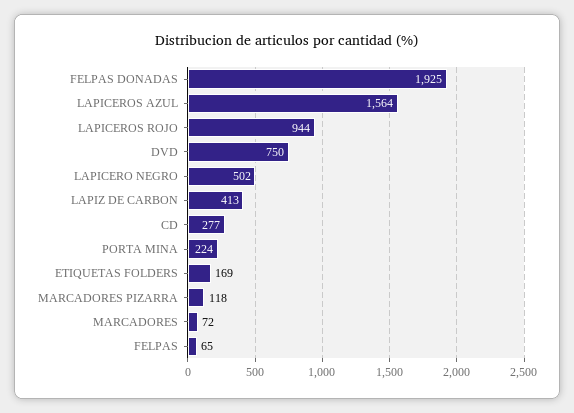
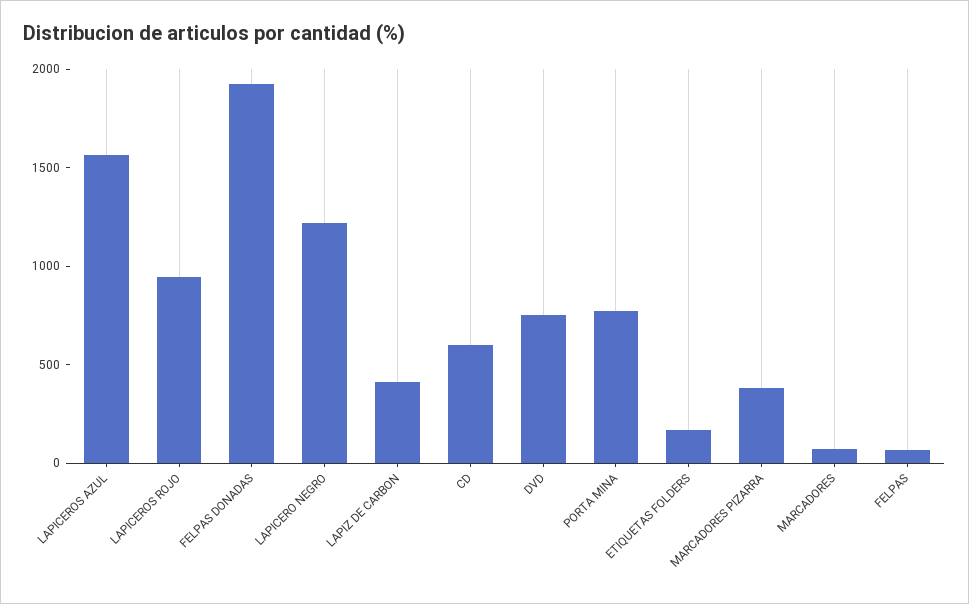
  {
    "FELPAS DONADAS": 1925,
    "LAPICEROS AZUL": 1564,
    "LAPICEROS ROJO": 944,
    "DVD": 750,
-   "LAPICERO NEGRO": 502,
+   "LAPICERO NEGRO": 1200,
    "LAPIZ DE CARBON": 413,
-   "CD": 277,
+   "CD": 600,
-   "PORTA MINA": 224,
+   "PORTA MINA": 800,
    "ETIQUETAS FOLDERS": 169,
-   "MARCADORES PIZARRA": 118,
+   "MARCADORES PIZARRA": 400,
    "MARCADORES": 72,
    "FELPAS": 65
  }

